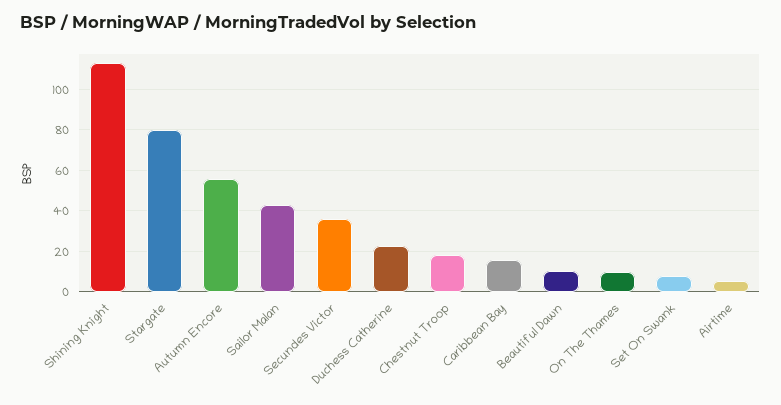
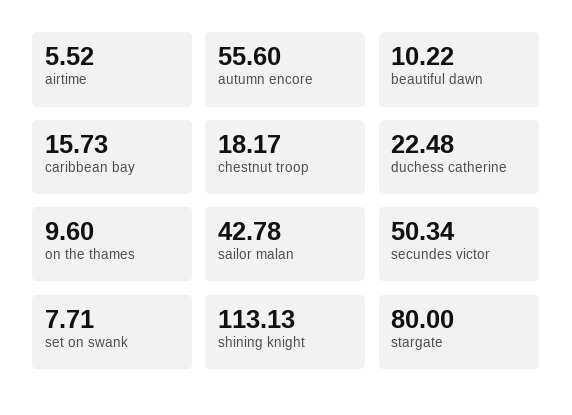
  {
    "Shining Knight": 113.13,
    "Stargate": 80,
    "Autumn Encore": 55.6,
    "Sailor Malan": 42.78,
-   "Secundes Victor": 35,
+   "Secundes Victor": 50.34,
    "Duchess Catherine": 22.48,
    "Chestnut Troop": 18.17,
    "Caribbean Bay": 15.73,
    "Beautiful Dawn": 10.22,
    "On The Thames": 9.6,
    "Set On Swank": 7.71,
    "Airtime": 5.52
  }

